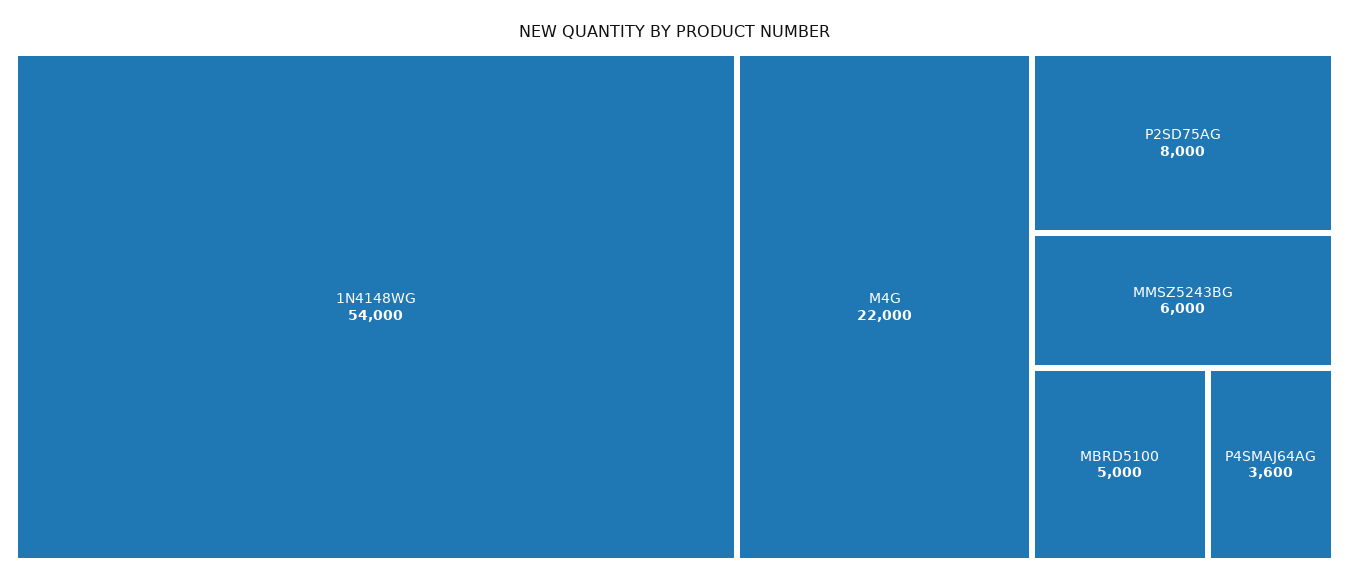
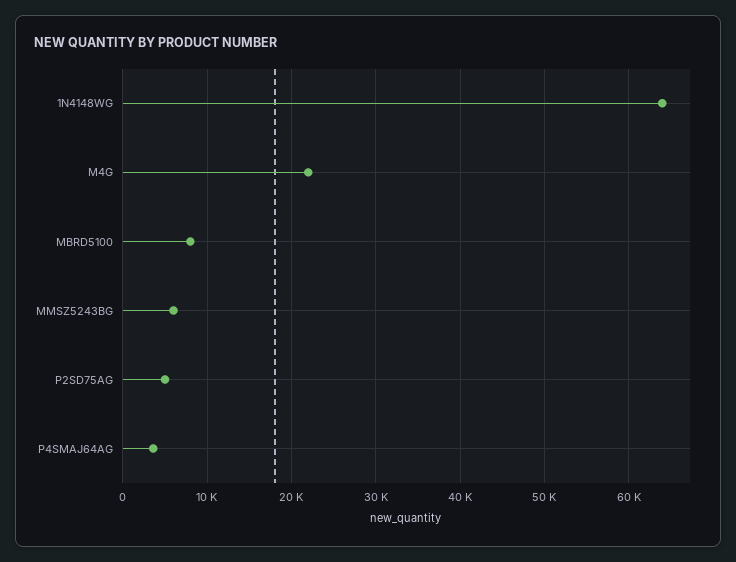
  {
-   "1N4148WG": 54000,
+   "1N4148WG": 64000,
    "M4G": 22000,
-   "P2SD75AG": 8000,
+   "P2SD75AG": 5000,
    "MMSZ5243BG": 6000,
-   "MBRD5100": 5000,
+   "MBRD5100": 8000,
    "P4SMAJ64AG": 3600
  }

